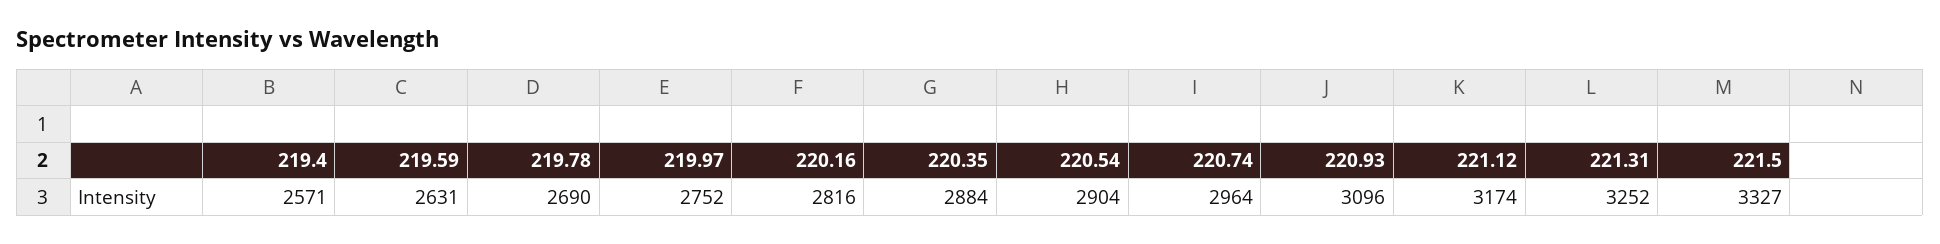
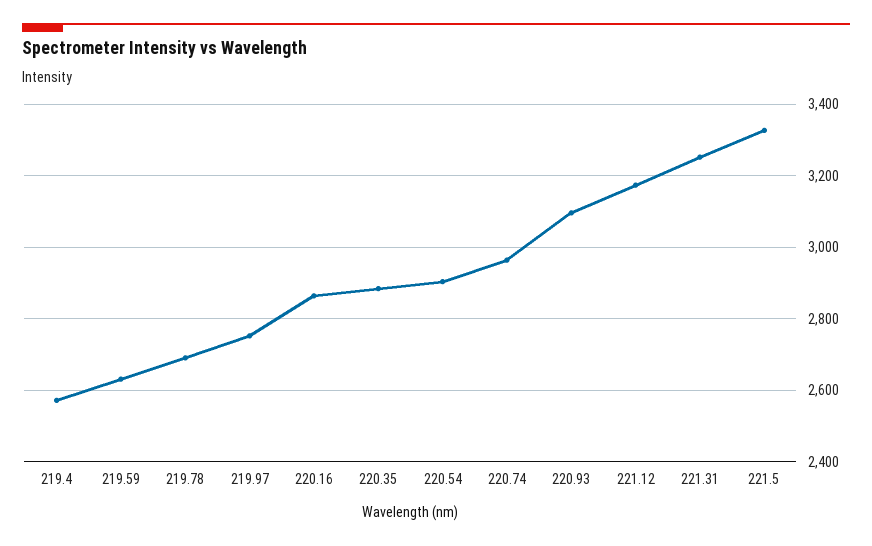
  {
    "219.4": 2571,
    "219.59": 2631,
    "219.78": 2690,
    "219.97": 2752,
-   "220.16": 2816,
+   "220.16": 2860,
    "220.35": 2884,
    "220.54": 2904,
    "220.74": 2964,
    "220.93": 3096,
    "221.12": 3174,
    "221.31": 3252,
    "221.5": 3327
  }

